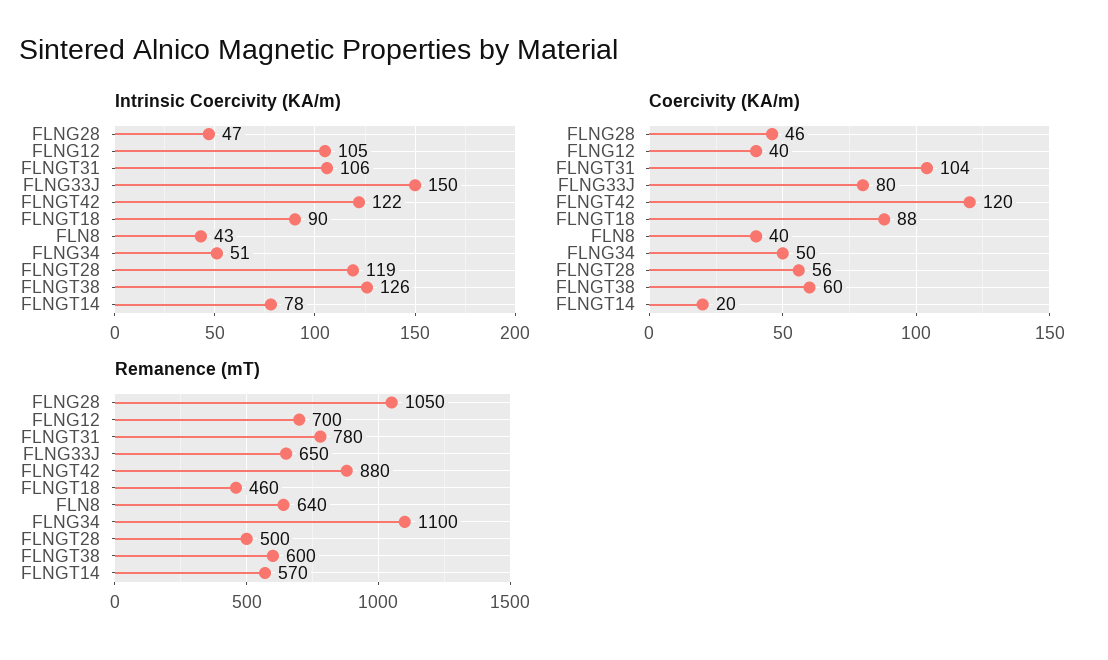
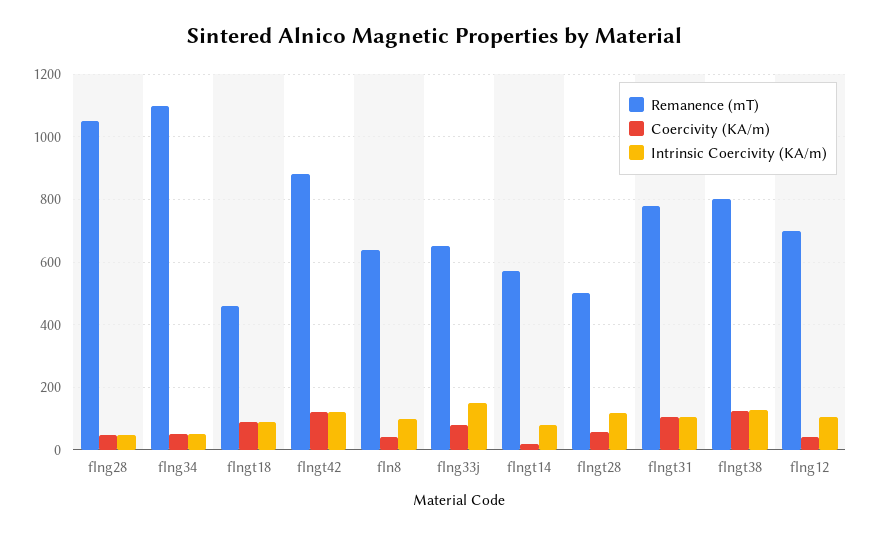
  {
    "Intrinsic Coercivity (KA/m)": {
      "FLNG28": 47,
      "FLNG12": 105,
      "FLNGT31": 106,
      "FLNG33J": 150,
      "FLNGT42": 122,
      "FLNGT18": 90,
-     "FLN8": 43,
+     "FLN8": 100,
      "FLNG34": 51,
      "FLNGT28": 119,
      "FLNGT38": 126,
      "FLNGT14": 78
    },
    "Coercivity (KA/m)": {
      "FLNG28": 46,
      "FLNG12": 40,
      "FLNGT31": 104,
      "FLNG33J": 80,
      "FLNGT42": 120,
      "FLNGT18": 88,
      "FLN8": 40,
      "FLNG34": 50,
      "FLNGT28": 56,
-     "FLNGT38": 60,
+     "FLNGT38": 120,
      "FLNGT14": 20
    },
    "Remanence (mT)": {
      "FLNG28": 1050,
      "FLNG12": 700,
      "FLNGT31": 780,
      "FLNG33J": 650,
      "FLNGT42": 880,
      "FLNGT18": 460,
      "FLN8": 640,
      "FLNG34": 1100,
      "FLNGT28": 500,
-     "FLNGT38": 600,
+     "FLNGT38": 800,
      "FLNGT14": 570
    }
  }

